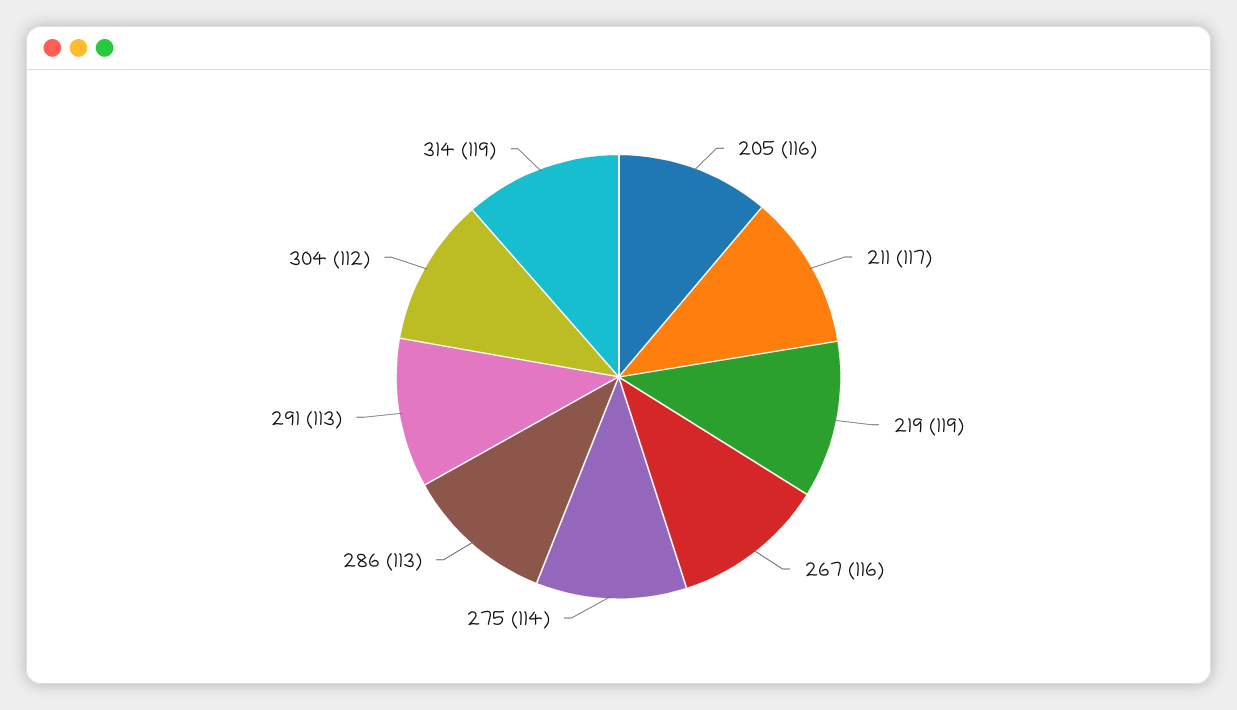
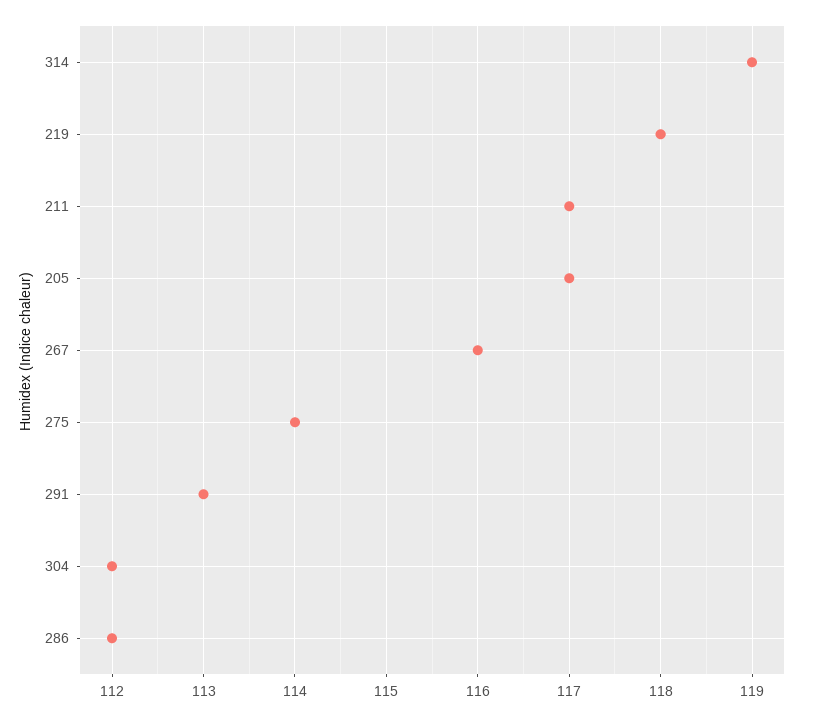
  {
-   "205": 116,
+   "205": 117,
    "211": 117,
-   "219": 119,
+   "219": 118,
    "267": 116,
    "275": 114,
-   "286": 113,
+   "286": 112,
    "291": 113,
    "304": 112,
    "314": 119
  }

